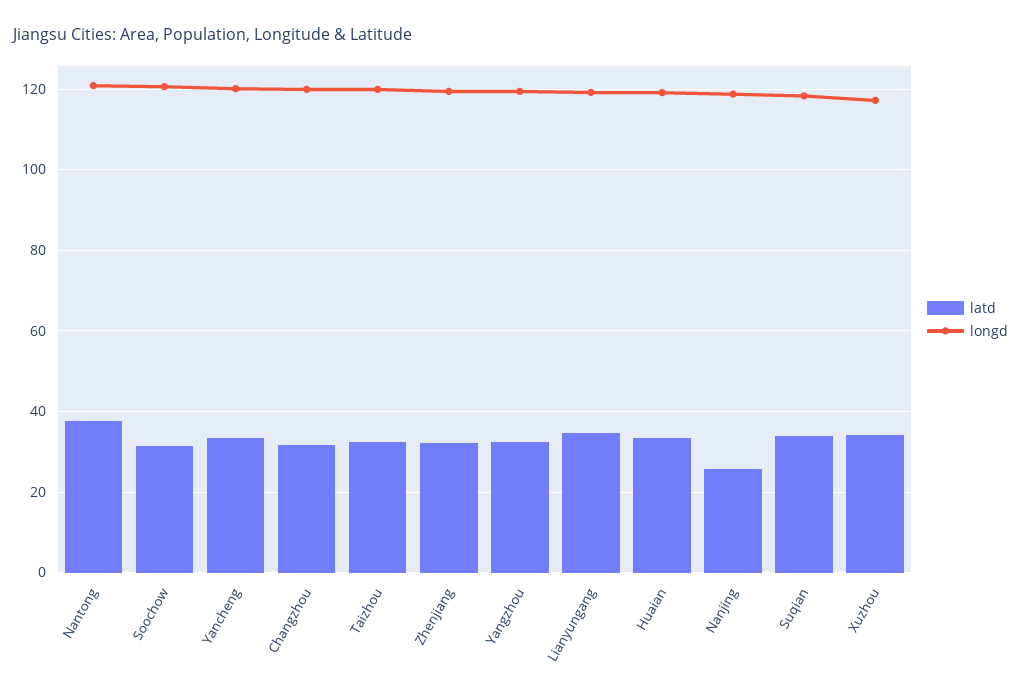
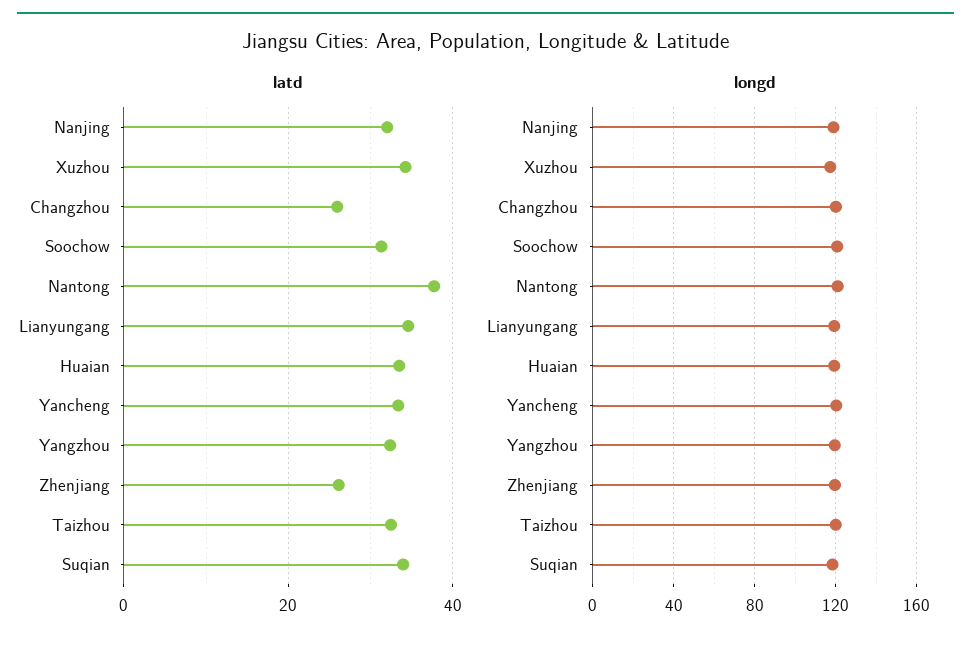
  {
    "latd": {
      "Nantong": 38,
      "Soochow": 32,
      "Yancheng": 34,
-     "Changzhou": 32,
+     "Changzhou": 26,
      "Taizhou": 32,
-     "Zhenjiang": 32,
+     "Zhenjiang": 26,
      "Yangzhou": 32,
      "Lianyungang": 34,
      "Huaian": 34,
-     "Nanjing": 26,
+     "Nanjing": 32,
      "Suqian": 34,
      "Xuzhou": 34
    },
    "longd": {
      "Nantong": 120,
      "Soochow": 120,
      "Yancheng": 120,
      "Changzhou": 120,
      "Taizhou": 120,
      "Zhenjiang": 120,
      "Yangzhou": 120,
      "Lianyungang": 120,
      "Huaian": 120,
      "Nanjing": 118,
      "Suqian": 118,
      "Xuzhou": 118
    }
  }

